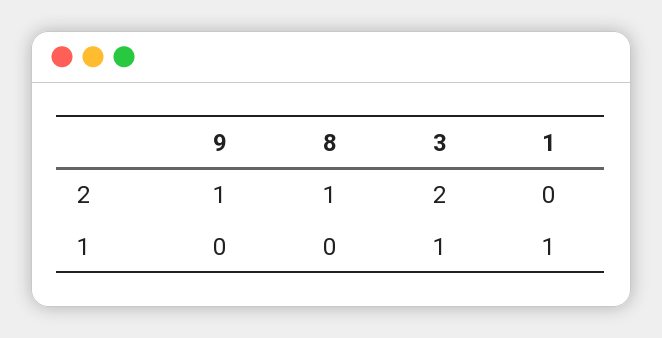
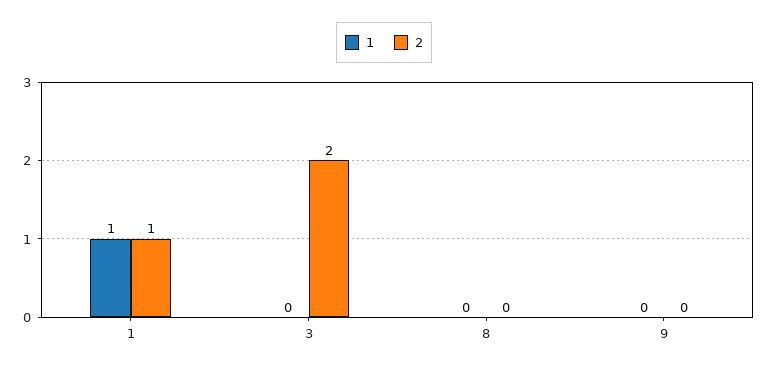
  {
    "2": {
-     "9": 1,
+     "9": 0,
-     "8": 1,
+     "8": 0,
      "3": 2,
-     "1": 0
+     "1": 1
    },
    "1": {
      "9": 0,
      "8": 0,
-     "3": 1,
+     "3": 0,
      "1": 1
    }
  }

